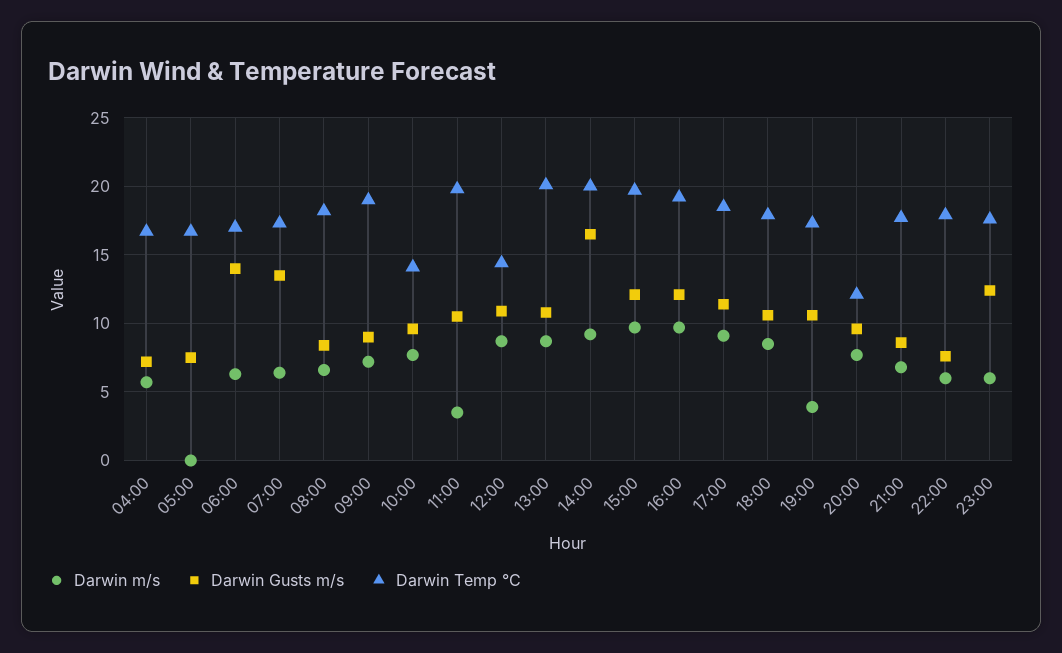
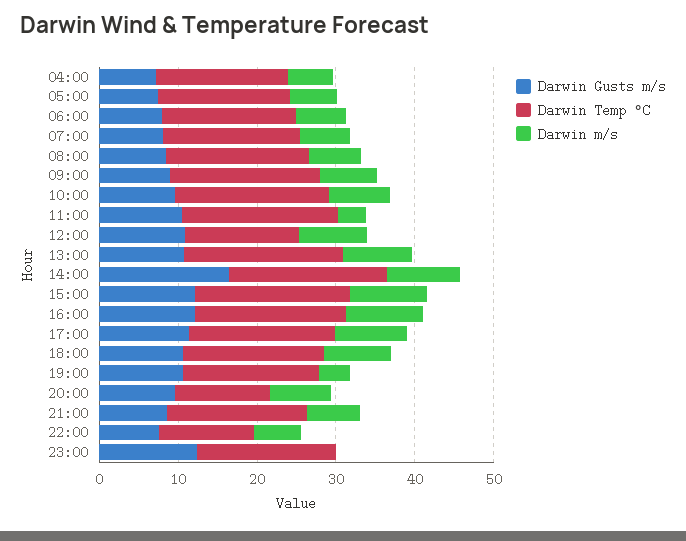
  {
    "Darwin m/s": {
      "04:00": 5.5,
-     "05:00": 0,
+     "05:00": 6,
      "06:00": 6.5,
      "07:00": 6.5,
      "08:00": 6.5,
      "09:00": 7,
      "10:00": 7.5,
      "11:00": 3.5,
      "12:00": 8.5,
      "13:00": 8.5,
      "14:00": 9,
      "15:00": 9.5,
      "16:00": 9.5,
      "17:00": 9,
      "18:00": 8.5,
      "19:00": 4,
      "20:00": 7.5,
      "21:00": 7,
      "22:00": 6,
-     "23:00": 6
+     "23:00": 0
    },
    "Darwin Gusts m/s": {
      "04:00": 7,
      "05:00": 7.5,
-     "06:00": 14,
+     "06:00": 8,
-     "07:00": 13.5,
+     "07:00": 8,
      "08:00": 8.5,
      "09:00": 9,
      "10:00": 9.5,
      "11:00": 10.5,
      "12:00": 11,
      "13:00": 11,
      "14:00": 16.5,
      "15:00": 12,
      "16:00": 12,
      "17:00": 11.5,
      "18:00": 10.5,
      "19:00": 10.5,
      "20:00": 9.5,
      "21:00": 8.5,
      "22:00": 7.5,
      "23:00": 12.5
    },
    "Darwin Temp °C": {
      "04:00": 16.5,
      "05:00": 16.5,
      "06:00": 17,
      "07:00": 17.5,
      "08:00": 18,
      "09:00": 19,
-     "10:00": 14,
+     "10:00": 20,
      "11:00": 20,
      "12:00": 14.5,
      "13:00": 20,
      "14:00": 20,
      "15:00": 19.5,
      "16:00": 19,
      "17:00": 18.5,
      "18:00": 18,
      "19:00": 17.5,
      "20:00": 12,
      "21:00": 17.5,
-     "22:00": 18,
+     "22:00": 12,
      "23:00": 17.5
    }
  }

